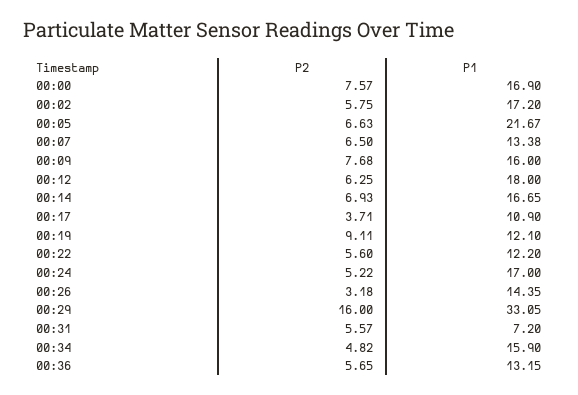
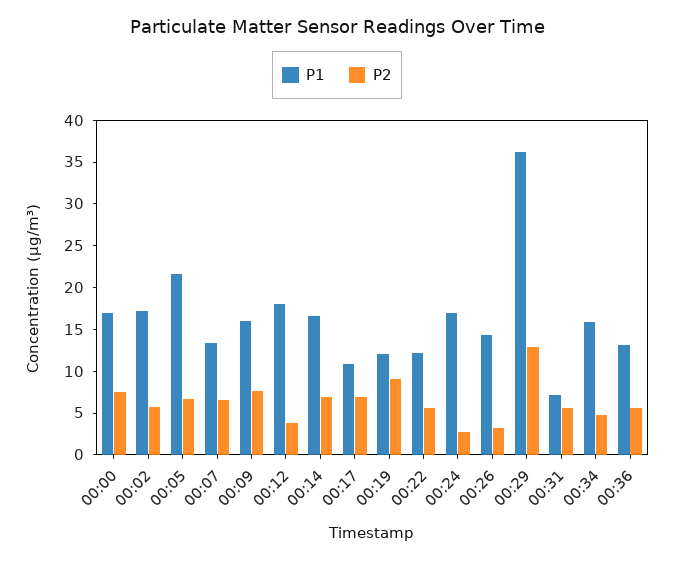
  {
    "P2": {
      "00:00": 7.57,
      "00:02": 5.75,
      "00:05": 6.63,
      "00:07": 6.5,
      "00:09": 7.68,
-     "00:12": 6.25,
+     "00:12": 4,
      "00:14": 6.93,
-     "00:17": 3.71,
+     "00:17": 7,
      "00:19": 9.11,
      "00:22": 5.6,
-     "00:24": 5.22,
+     "00:24": 3,
      "00:26": 3.18,
-     "00:29": 16,
+     "00:29": 13,
      "00:31": 5.57,
      "00:34": 4.82,
      "00:36": 5.65
    },
    "P1": {
      "00:00": 16.9,
      "00:02": 17.2,
      "00:05": 21.67,
      "00:07": 13.38,
      "00:09": 16,
      "00:12": 18,
      "00:14": 16.65,
      "00:17": 10.9,
      "00:19": 12.1,
      "00:22": 12.2,
      "00:24": 17,
      "00:26": 14.35,
-     "00:29": 33.05,
+     "00:29": 36,
      "00:31": 7.2,
      "00:34": 15.9,
      "00:36": 13.15
    }
  }

